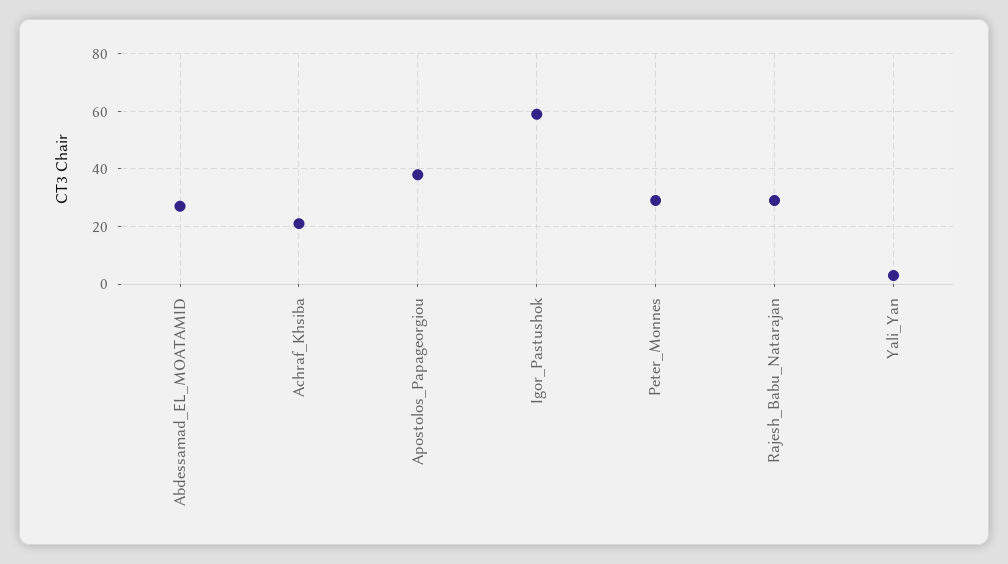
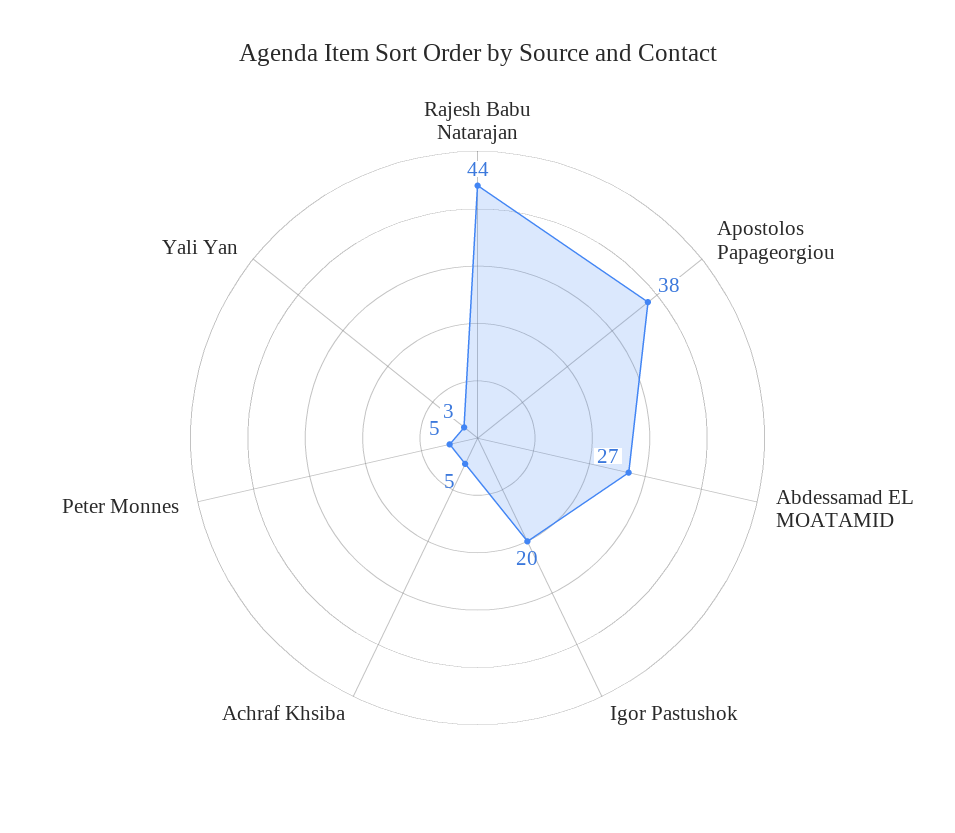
  {
    "Abdessamad_EL_MOATAMID": 27,
-   "Achraf_Khsiba": 20,
+   "Achraf_Khsiba": 5,
    "Apostolos_Papageorgiou": 38,
-   "Igor_Pastushok": 60,
+   "Igor_Pastushok": 20,
-   "Peter_Monnes": 30,
+   "Peter_Monnes": 5,
-   "Rajesh_Babu_Natarajan": 30,
+   "Rajesh_Babu_Natarajan": 44,
    "Yali_Yan": 3
  }

